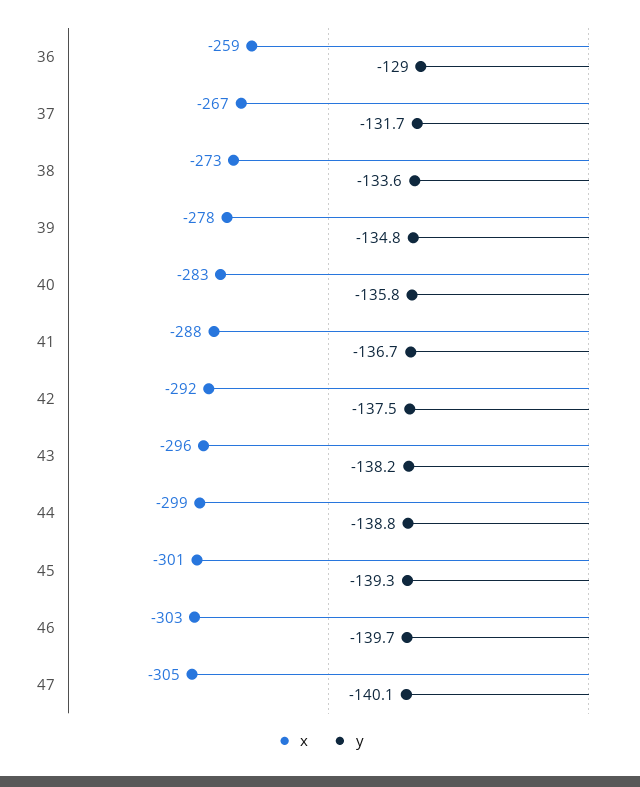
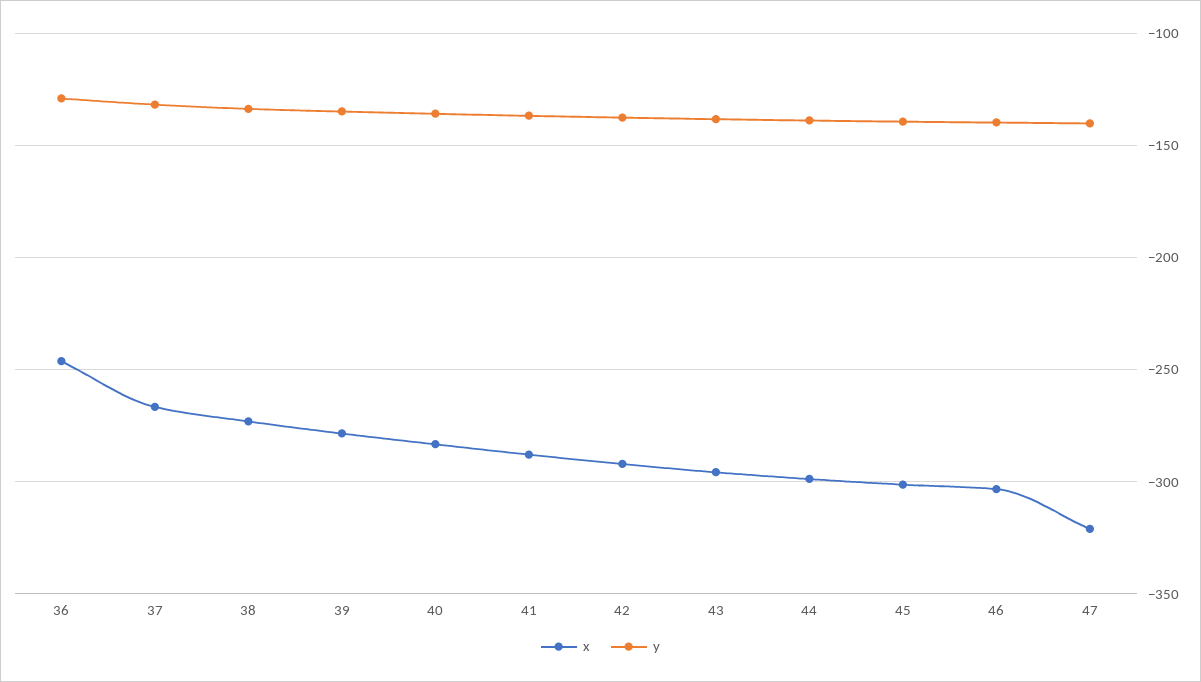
  {
    "x": {
-     "36": -259,
+     "36": -245,
      "37": -267,
      "38": -273,
      "39": -278,
      "40": -283,
      "41": -288,
      "42": -292,
      "43": -296,
      "44": -299,
      "45": -301,
      "46": -303,
-     "47": -305
+     "47": -320
    },
    "y": {
      "36": -129,
      "37": -131.7,
      "38": -133.6,
      "39": -134.8,
      "40": -135.8,
      "41": -136.7,
      "42": -137.5,
      "43": -138.2,
      "44": -138.8,
      "45": -139.3,
      "46": -139.7,
      "47": -140.1
    }
  }

